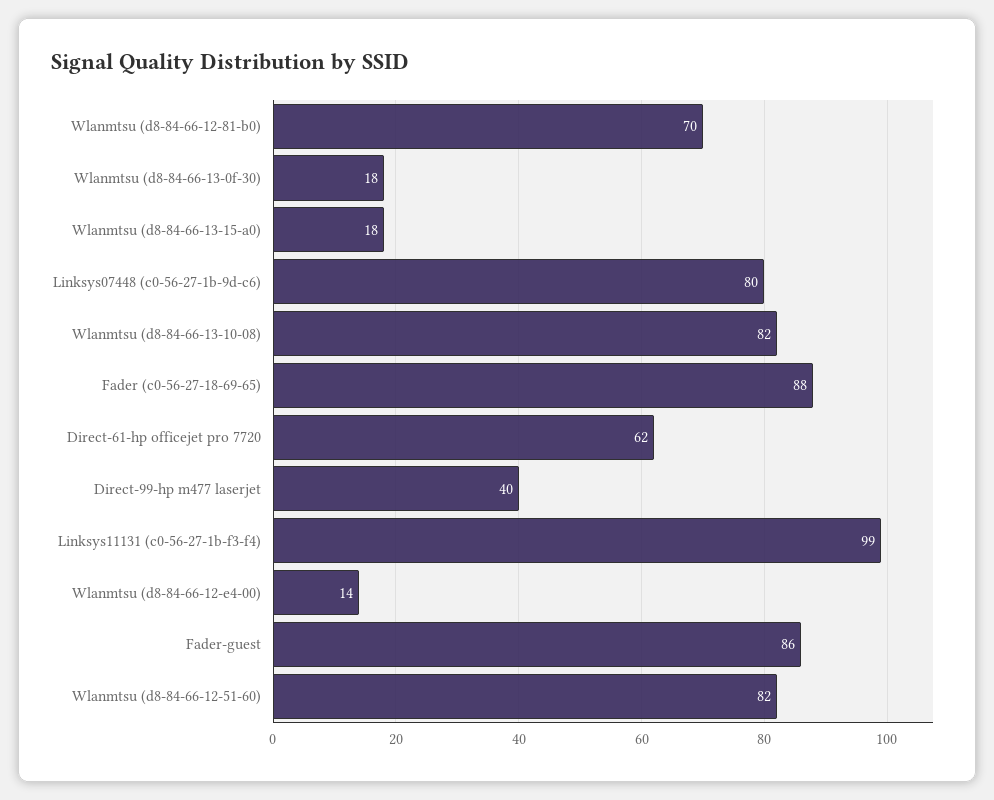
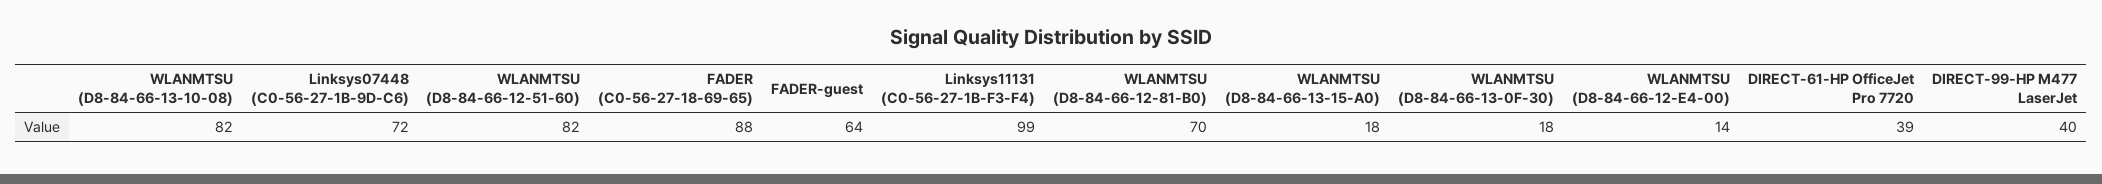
  {
    "Wlanmtsu (d8-84-66-12-81-b0)": 70,
    "Wlanmtsu (d8-84-66-13-0f-30)": 18,
    "Wlanmtsu (d8-84-66-13-15-a0)": 18,
-   "Linksys07448 (c0-56-27-1b-9d-c6)": 80,
+   "Linksys07448 (c0-56-27-1b-9d-c6)": 72,
    "Wlanmtsu (d8-84-66-13-10-08)": 82,
    "Fader (c0-56-27-18-69-65)": 88,
-   "Direct-61-hp officejet pro 7720": 62,
+   "Direct-61-hp officejet pro 7720": 39,
    "Direct-99-hp m477 laserjet": 40,
    "Linksys11131 (c0-56-27-1b-f3-f4)": 99,
    "Wlanmtsu (d8-84-66-12-e4-00)": 14,
-   "Fader-guest": 86,
+   "Fader-guest": 64,
    "Wlanmtsu (d8-84-66-12-51-60)": 82
  }

